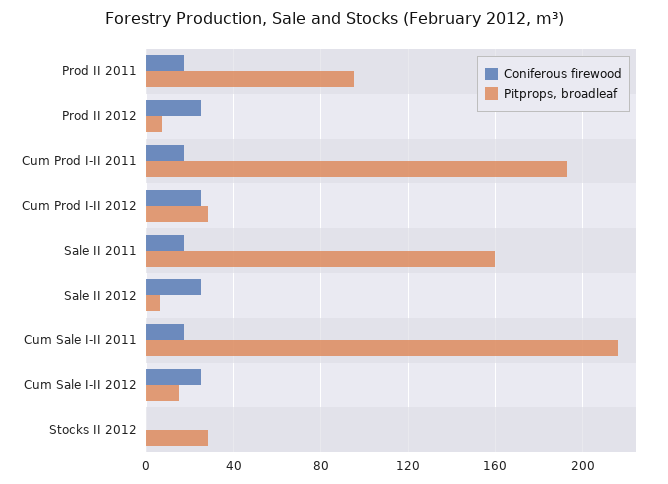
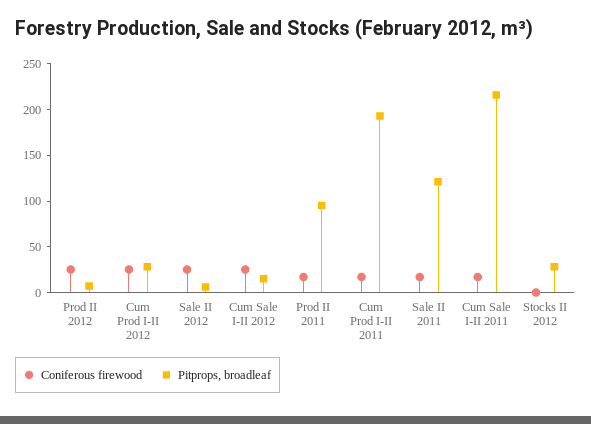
  {
    "Coniferous firewood": {
      "Prod II 2011": 15,
      "Prod II 2012": 25,
      "Cum Prod I-II 2011": 15,
      "Cum Prod I-II 2012": 25,
      "Sale II 2011": 15,
      "Sale II 2012": 25,
      "Cum Sale I-II 2011": 15,
      "Cum Sale I-II 2012": 25,
      "Stocks II 2012": 0
    },
    "Pitprops, broadleaf": {
      "Prod II 2011": 95,
      "Prod II 2012": 5,
      "Cum Prod I-II 2011": 195,
      "Cum Prod I-II 2012": 30,
-     "Sale II 2011": 160,
+     "Sale II 2011": 120,
      "Sale II 2012": 5,
      "Cum Sale I-II 2011": 215,
      "Cum Sale I-II 2012": 15,
      "Stocks II 2012": 30
    }
  }

